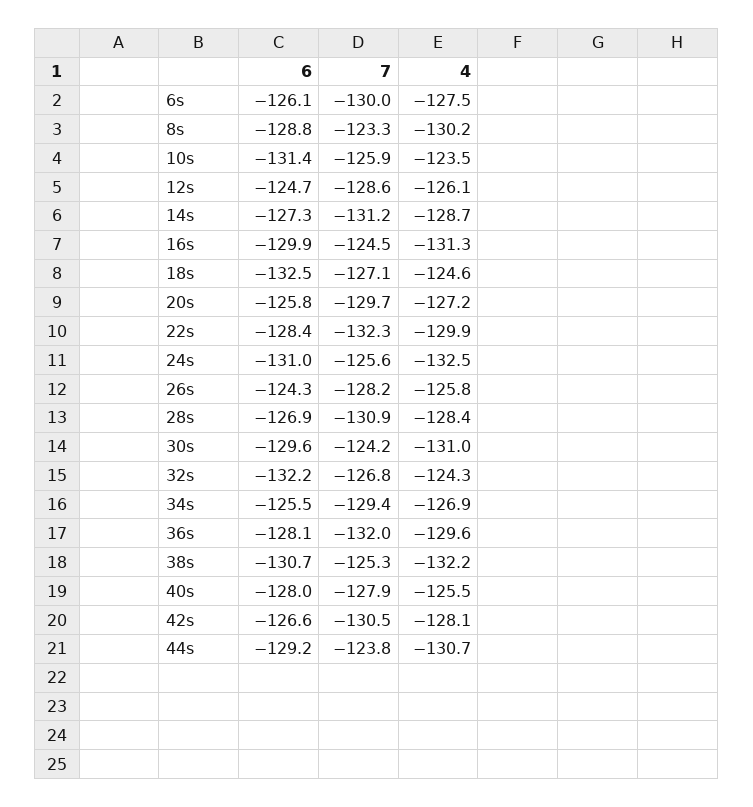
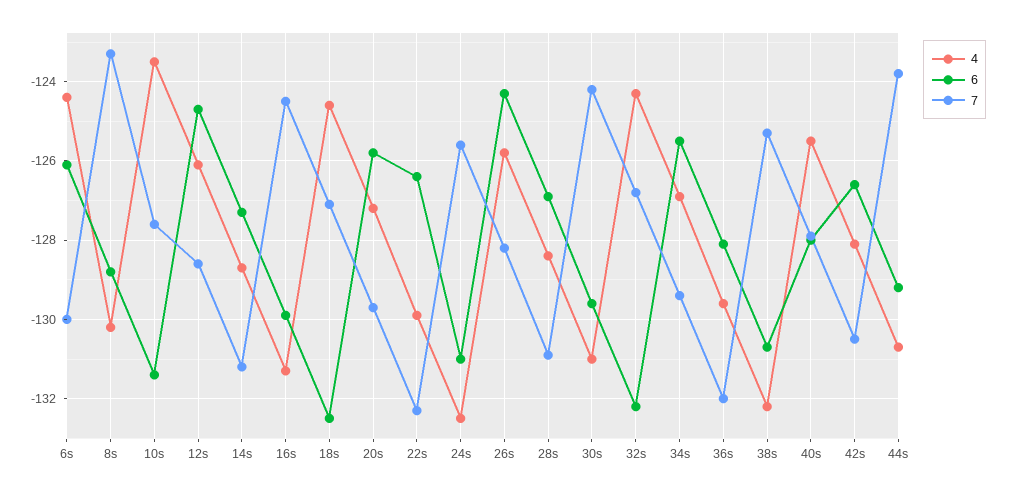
  {
    "6": {
      "6s": -126.1,
      "8s": -128.8,
      "10s": -131.4,
      "12s": -124.7,
      "14s": -127.3,
      "16s": -129.9,
      "18s": -132.5,
      "20s": -125.8,
-     "22s": -128.4,
+     "22s": -126.5,
      "24s": -131,
      "26s": -124.3,
      "28s": -126.9,
      "30s": -129.6,
      "32s": -132.2,
      "34s": -125.5,
      "36s": -128.1,
      "38s": -130.7,
      "40s": -128,
      "42s": -126.6,
      "44s": -129.2
    },
    "7": {
      "6s": -130,
      "8s": -123.3,
-     "10s": -125.9,
+     "10s": -127.5,
      "12s": -128.6,
      "14s": -131.2,
      "16s": -124.5,
      "18s": -127.1,
      "20s": -129.7,
      "22s": -132.3,
      "24s": -125.6,
      "26s": -128.2,
      "28s": -130.9,
      "30s": -124.2,
      "32s": -126.8,
      "34s": -129.4,
      "36s": -132,
      "38s": -125.3,
      "40s": -127.9,
      "42s": -130.5,
      "44s": -123.8
    },
    "4": {
-     "6s": -127.5,
+     "6s": -124.5,
      "8s": -130.2,
      "10s": -123.5,
      "12s": -126.1,
      "14s": -128.7,
      "16s": -131.3,
      "18s": -124.6,
      "20s": -127.2,
      "22s": -129.9,
      "24s": -132.5,
      "26s": -125.8,
      "28s": -128.4,
      "30s": -131,
      "32s": -124.3,
      "34s": -126.9,
      "36s": -129.6,
      "38s": -132.2,
      "40s": -125.5,
      "42s": -128.1,
      "44s": -130.7
    }
  }

